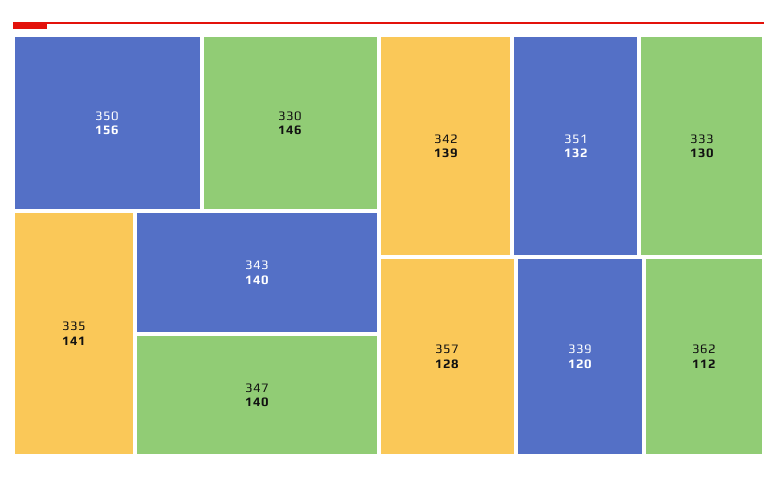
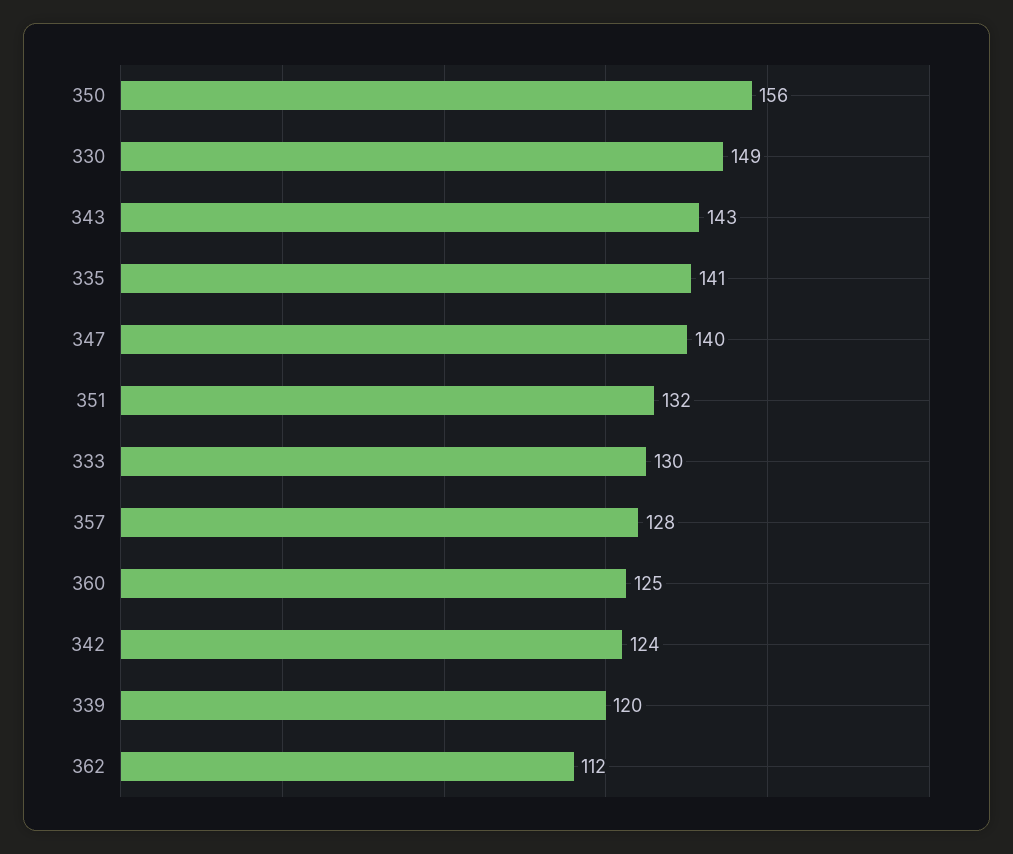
  {
    "350": 156,
-   "330": 146,
+   "330": 149,
    "335": 141,
-   "343": 140,
+   "343": 143,
    "347": 140,
-   "342": 139,
+   "342": 124,
    "351": 132,
    "333": 130,
    "357": 128,
    "339": 120,
-   "362": 112
+   "362": 112,
+   "360": 125
  }

